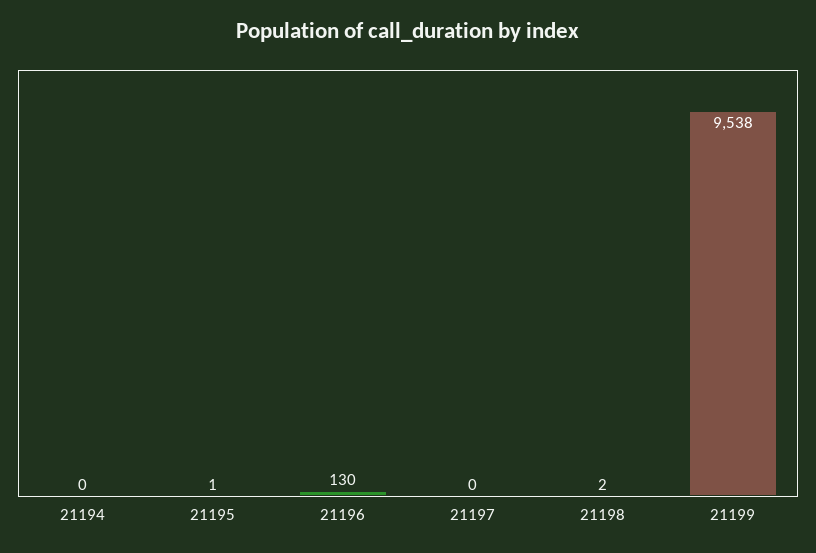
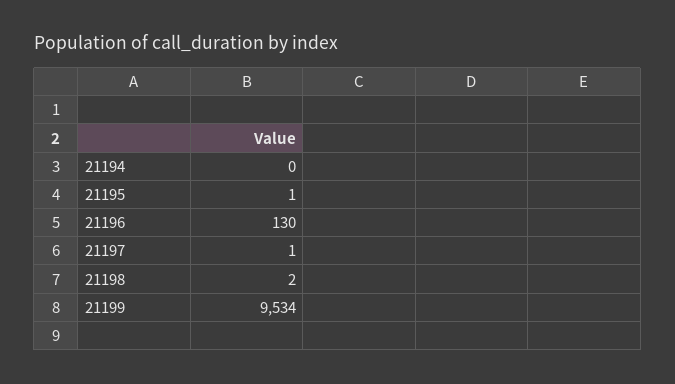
  {
    "21194": 0,
    "21195": 1,
    "21196": 130,
-   "21197": 0,
+   "21197": 1,
    "21198": 2,
-   "21199": 9538
+   "21199": 9534
  }

